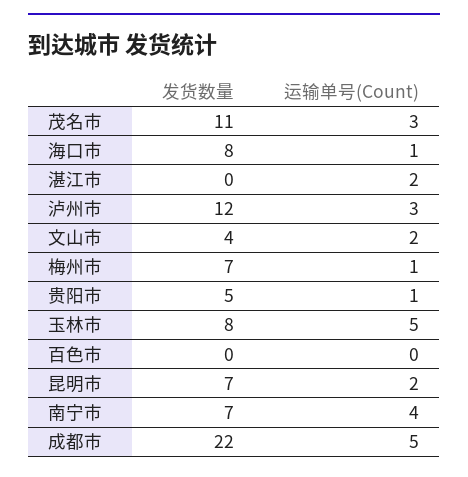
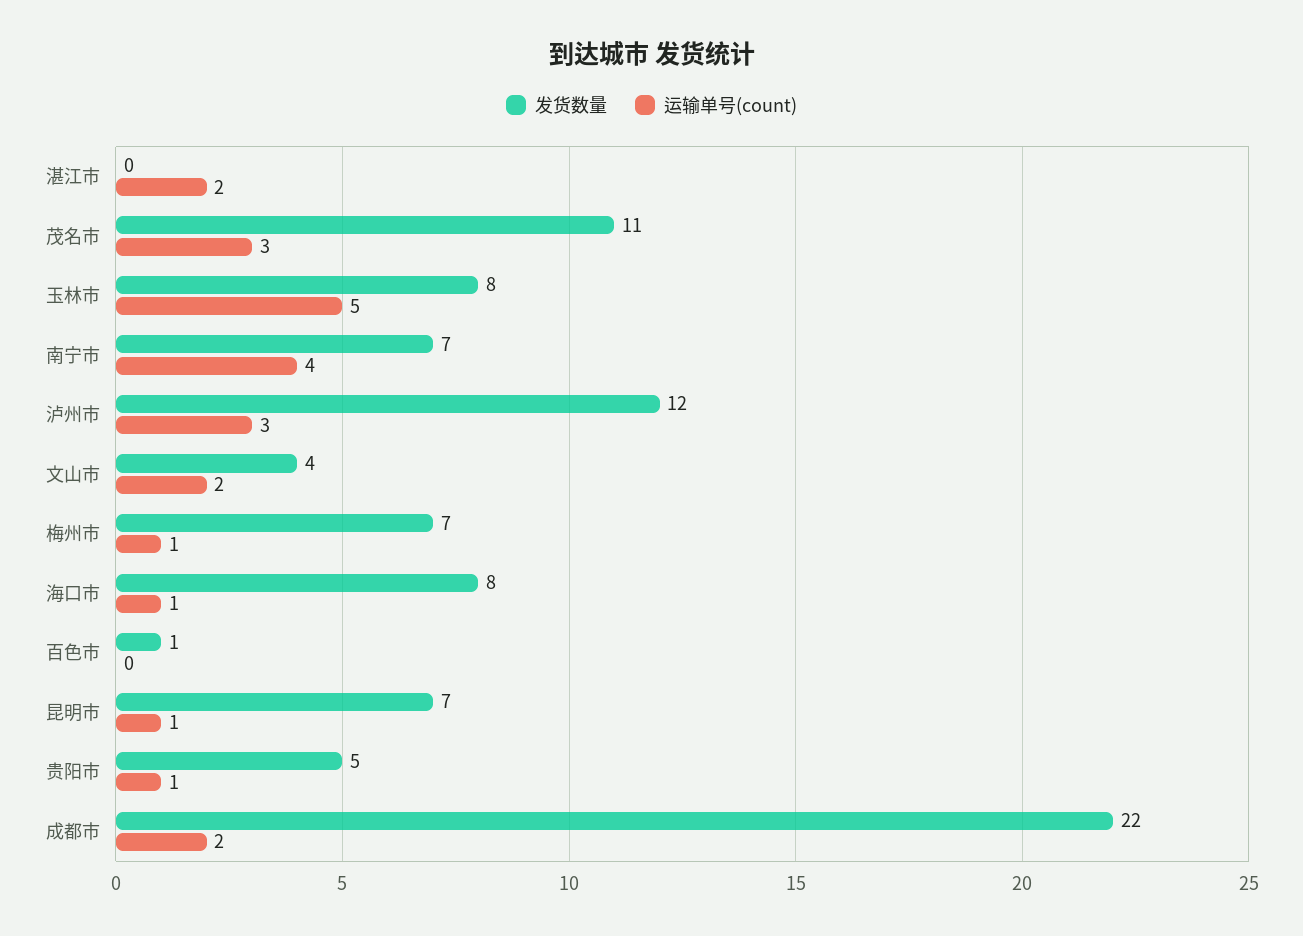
  {
    "发货数量": {
      "茂名市": 11,
      "海口市": 8,
      "湛江市": 0,
      "泸州市": 12,
      "文山市": 4,
      "梅州市": 7,
      "贵阳市": 5,
      "玉林市": 8,
-     "百色市": 0,
+     "百色市": 1,
      "昆明市": 7,
      "南宁市": 7,
      "成都市": 22
    },
    "运输单号(Count)": {
      "茂名市": 3,
      "海口市": 1,
      "湛江市": 2,
      "泸州市": 3,
      "文山市": 2,
      "梅州市": 1,
      "贵阳市": 1,
      "玉林市": 5,
      "百色市": 0,
-     "昆明市": 2,
+     "昆明市": 1,
      "南宁市": 4,
-     "成都市": 5
+     "成都市": 2
    }
  }

